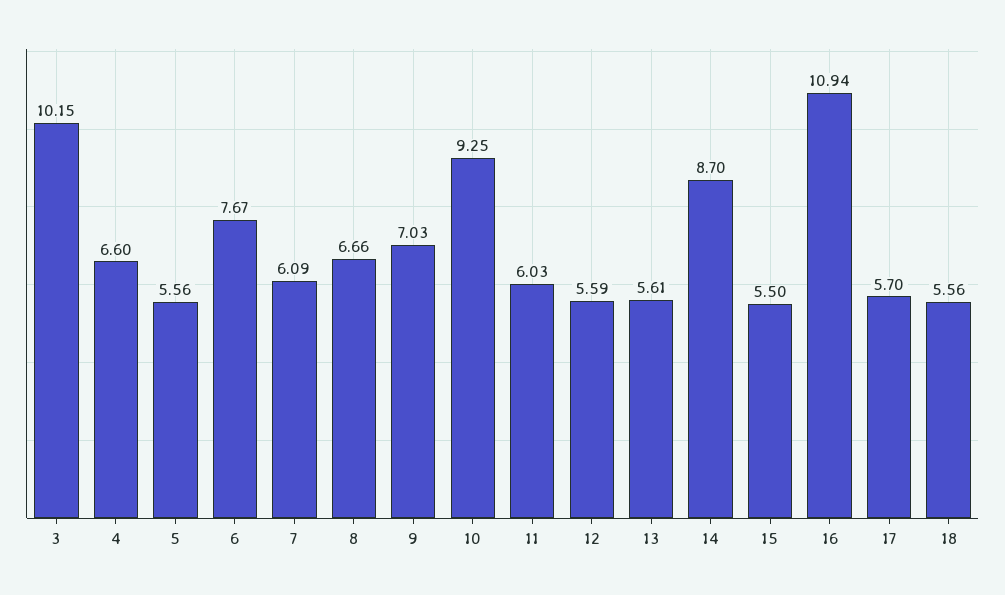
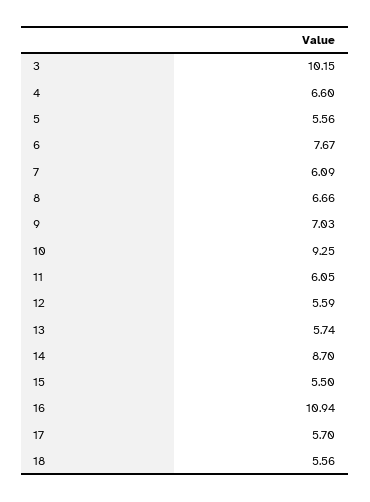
  {
    "3": 10.15,
    "4": 6.6,
    "5": 5.56,
    "6": 7.67,
    "7": 6.09,
    "8": 6.66,
    "9": 7.03,
    "10": 9.25,
-   "11": 6.03,
+   "11": 6.05,
    "12": 5.59,
-   "13": 5.61,
+   "13": 5.74,
    "14": 8.7,
    "15": 5.5,
    "16": 10.94,
    "17": 5.7,
    "18": 5.56
  }

